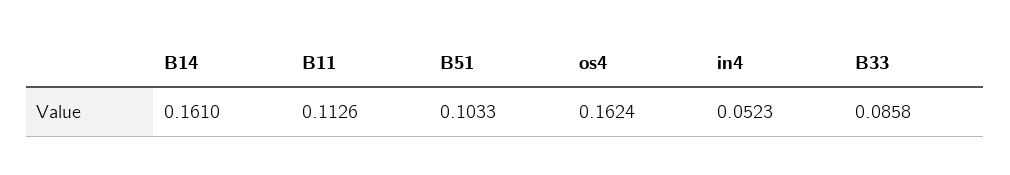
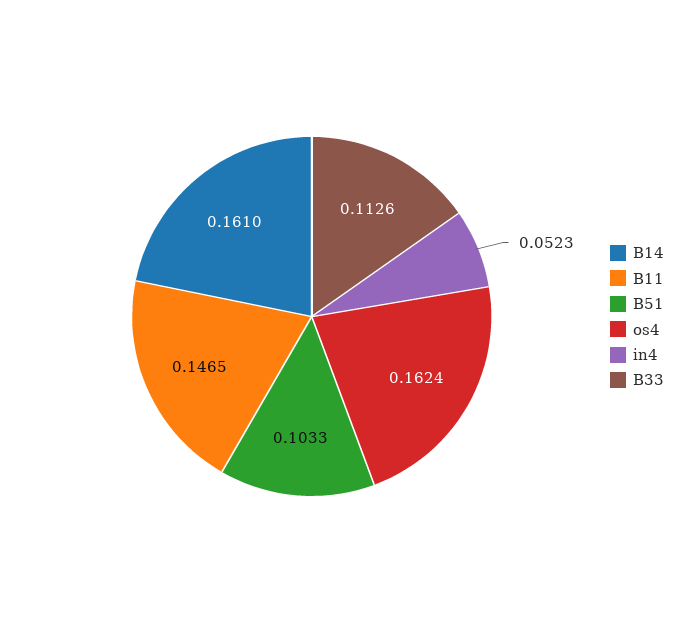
  {
    "B14": 0.161,
-   "B11": 0.1126,
+   "B11": 0.1465,
    "B51": 0.1033,
    "os4": 0.1624,
    "in4": 0.0523,
-   "B33": 0.0858
+   "B33": 0.1126
  }

